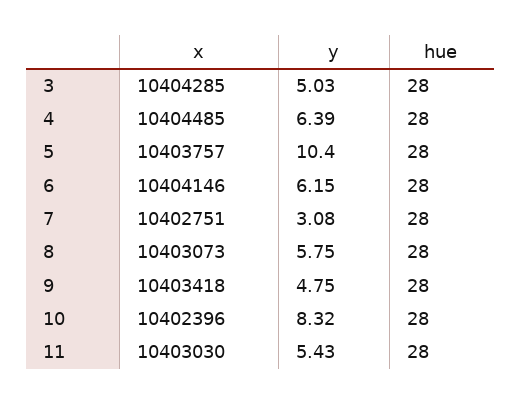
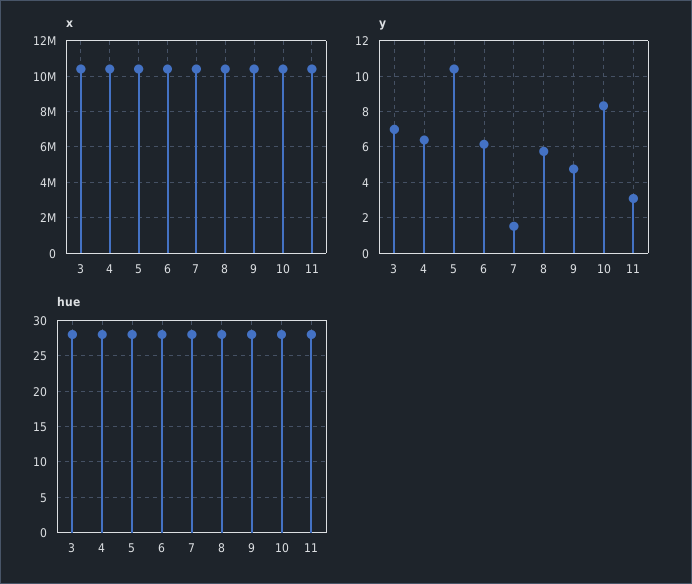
  {
    "x": {
      "3": 10404285,
      "4": 10404485,
      "5": 10403757,
      "6": 10404146,
      "7": 10402751,
      "8": 10403073,
      "9": 10403418,
      "10": 10402396,
      "11": 10403030
    },
    "y": {
-     "3": 5.03,
+     "3": 7,
      "4": 6.39,
      "5": 10.4,
      "6": 6.15,
-     "7": 3.08,
+     "7": 1.5,
      "8": 5.75,
      "9": 4.75,
      "10": 8.32,
-     "11": 5.43
+     "11": 3
    },
    "hue": {
      "3": 28,
      "4": 28,
      "5": 28,
      "6": 28,
      "7": 28,
      "8": 28,
      "9": 28,
      "10": 28,
      "11": 28
    }
  }

